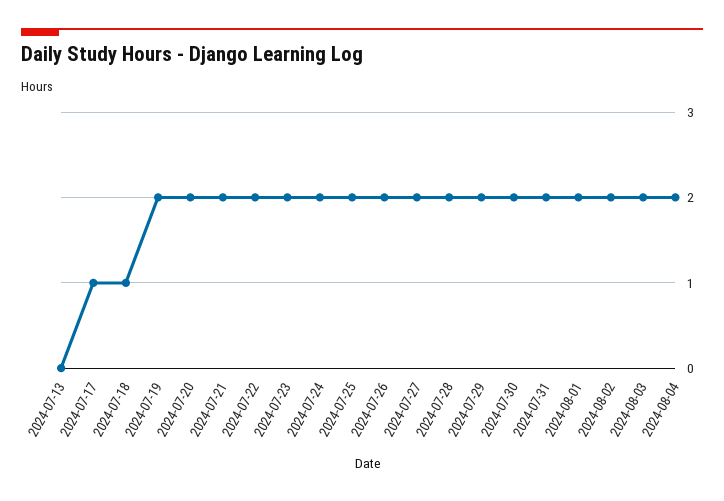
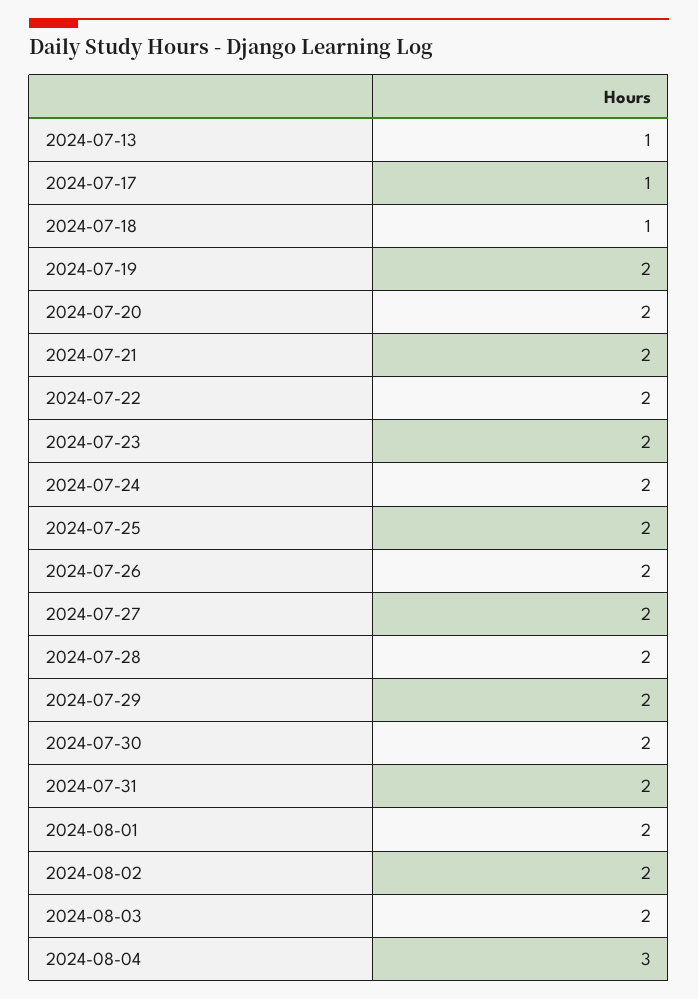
  {
-   "2024-07-13": 0,
+   "2024-07-13": 1,
    "2024-07-17": 1,
    "2024-07-18": 1,
    "2024-07-19": 2,
    "2024-07-20": 2,
    "2024-07-21": 2,
    "2024-07-22": 2,
    "2024-07-23": 2,
    "2024-07-24": 2,
    "2024-07-25": 2,
    "2024-07-26": 2,
    "2024-07-27": 2,
    "2024-07-28": 2,
    "2024-07-29": 2,
    "2024-07-30": 2,
    "2024-07-31": 2,
    "2024-08-01": 2,
    "2024-08-02": 2,
    "2024-08-03": 2,
-   "2024-08-04": 2
+   "2024-08-04": 3
  }

